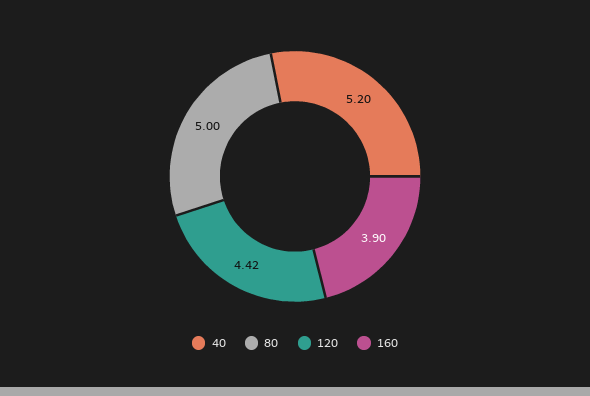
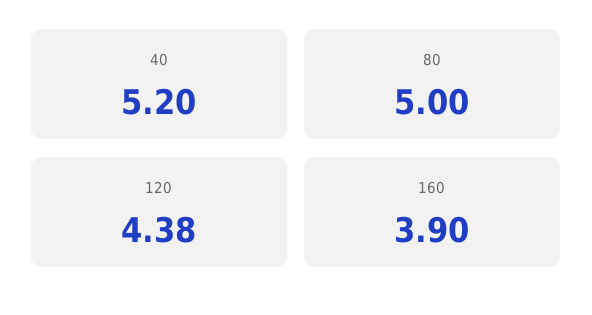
  {
    "40": 5.2,
    "80": 5,
-   "120": 4.42,
+   "120": 4.38,
    "160": 3.9
  }

